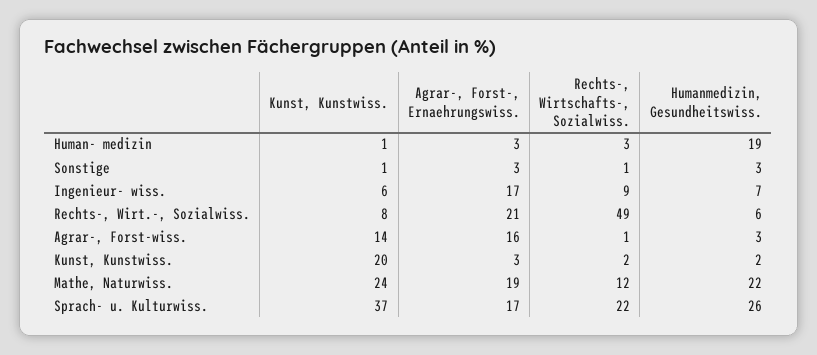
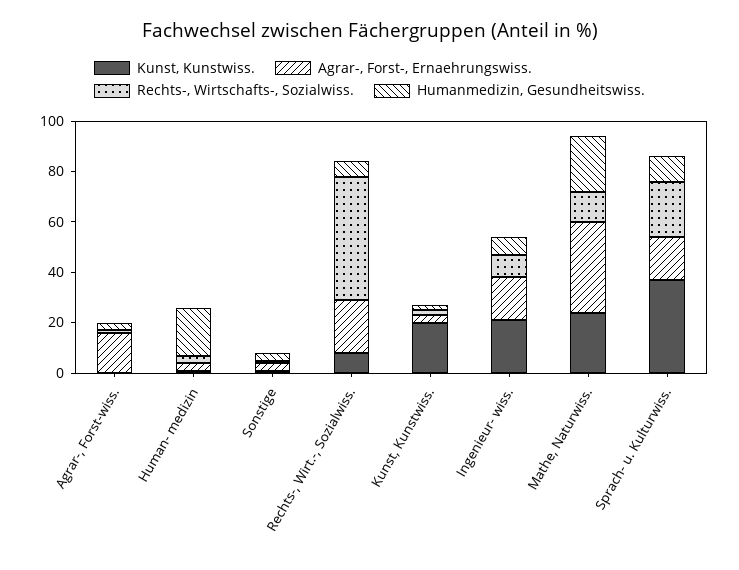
  {
    "Kunst, Kunstwiss.": {
      "Human- medizin": 1,
      "Sonstige": 1,
-     "Ingenieur- wiss.": 6,
+     "Ingenieur- wiss.": 20,
      "Rechts-, Wirt.-, Sozialwiss.": 8,
-     "Agrar-, Forst-wiss.": 14,
+     "Agrar-, Forst-wiss.": 0,
      "Kunst, Kunstwiss.": 20,
      "Mathe, Naturwiss.": 24,
      "Sprach- u. Kulturwiss.": 37
    },
    "Agrar-, Forst-, Ernaehrungswiss.": {
      "Human- medizin": 3,
      "Sonstige": 3,
      "Ingenieur- wiss.": 17,
      "Rechts-, Wirt.-, Sozialwiss.": 21,
      "Agrar-, Forst-wiss.": 16,
      "Kunst, Kunstwiss.": 3,
-     "Mathe, Naturwiss.": 19,
+     "Mathe, Naturwiss.": 35,
      "Sprach- u. Kulturwiss.": 17
    },
    "Rechts-, Wirtschafts-, Sozialwiss.": {
      "Human- medizin": 3,
      "Sonstige": 1,
      "Ingenieur- wiss.": 9,
      "Rechts-, Wirt.-, Sozialwiss.": 49,
      "Agrar-, Forst-wiss.": 1,
      "Kunst, Kunstwiss.": 2,
      "Mathe, Naturwiss.": 12,
      "Sprach- u. Kulturwiss.": 22
    },
    "Humanmedizin, Gesundheitswiss.": {
      "Human- medizin": 19,
      "Sonstige": 3,
      "Ingenieur- wiss.": 7,
      "Rechts-, Wirt.-, Sozialwiss.": 6,
      "Agrar-, Forst-wiss.": 3,
      "Kunst, Kunstwiss.": 2,
      "Mathe, Naturwiss.": 22,
-     "Sprach- u. Kulturwiss.": 26
+     "Sprach- u. Kulturwiss.": 10
    }
  }

